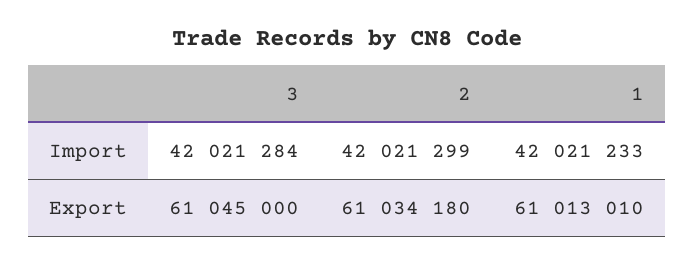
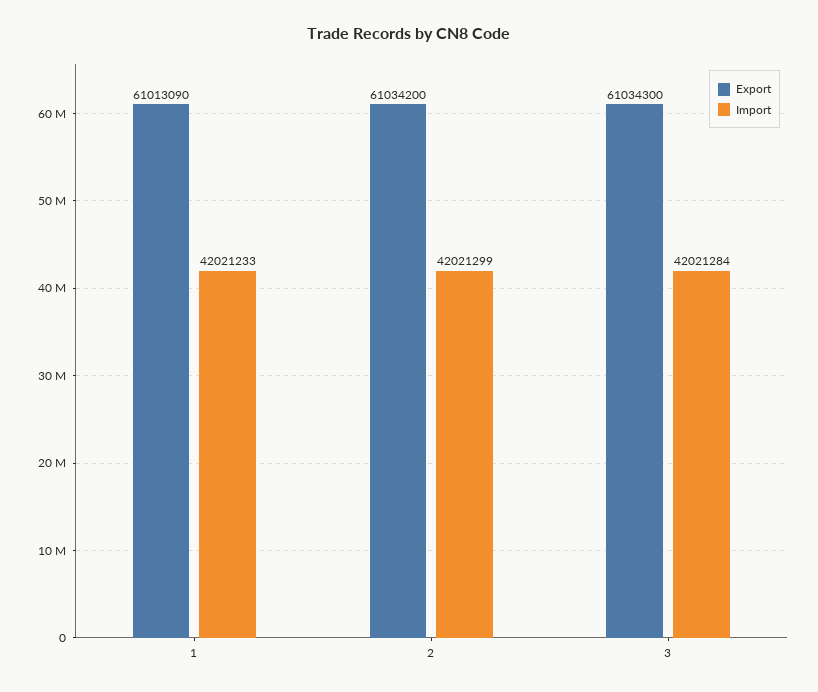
  {
    "Import": {
      "3": 42021284,
      "2": 42021299,
      "1": 42021233
    },
    "Export": {
-     "3": 61045000,
+     "3": 61034300,
-     "2": 61034180,
+     "2": 61034200,
-     "1": 61013010
+     "1": 61013090
    }
  }

